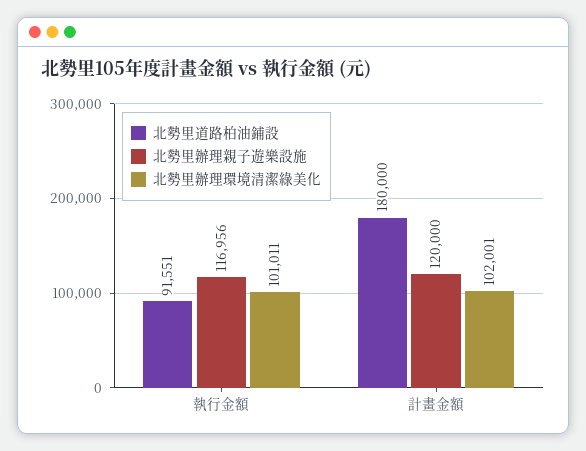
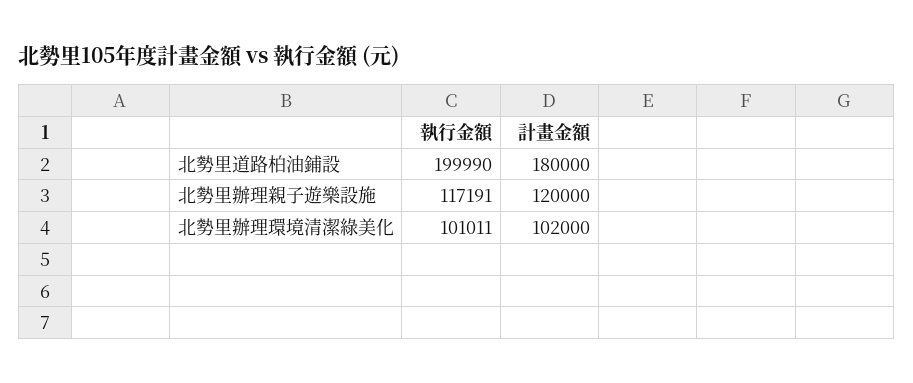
  {
    "北勢里道路柏油鋪設": {
-     "執行金額": 91551,
+     "執行金額": 199990,
      "計畫金額": 180000
    },
    "北勢里辦理親子遊樂設施": {
-     "執行金額": 116956,
+     "執行金額": 117191,
      "計畫金額": 120000
    },
    "北勢里辦理環境清潔綠美化": {
      "執行金額": 101011,
-     "計畫金額": 102001
+     "計畫金額": 102000
    }
  }

